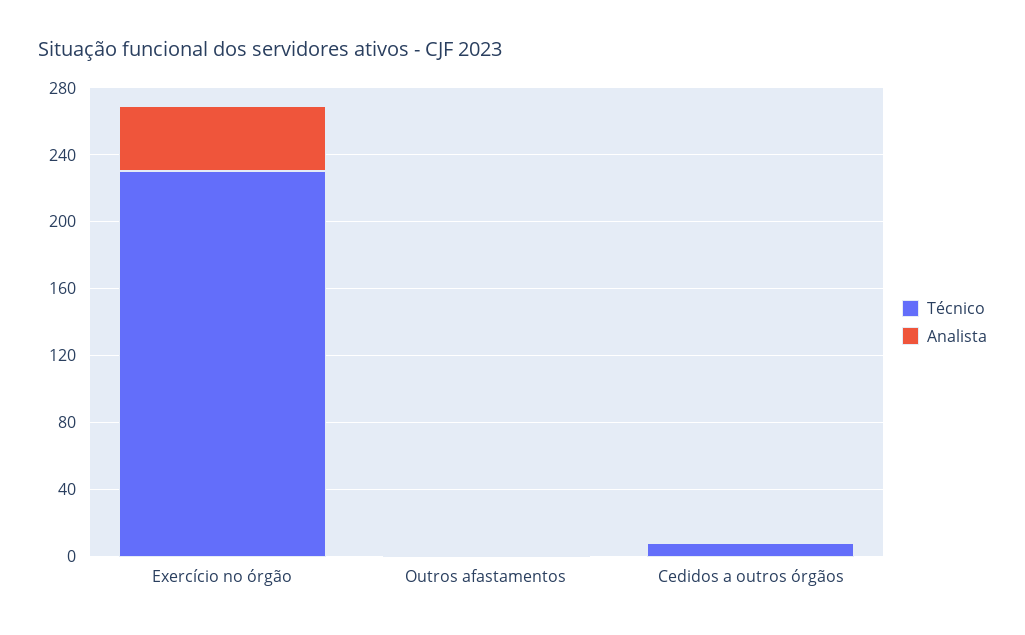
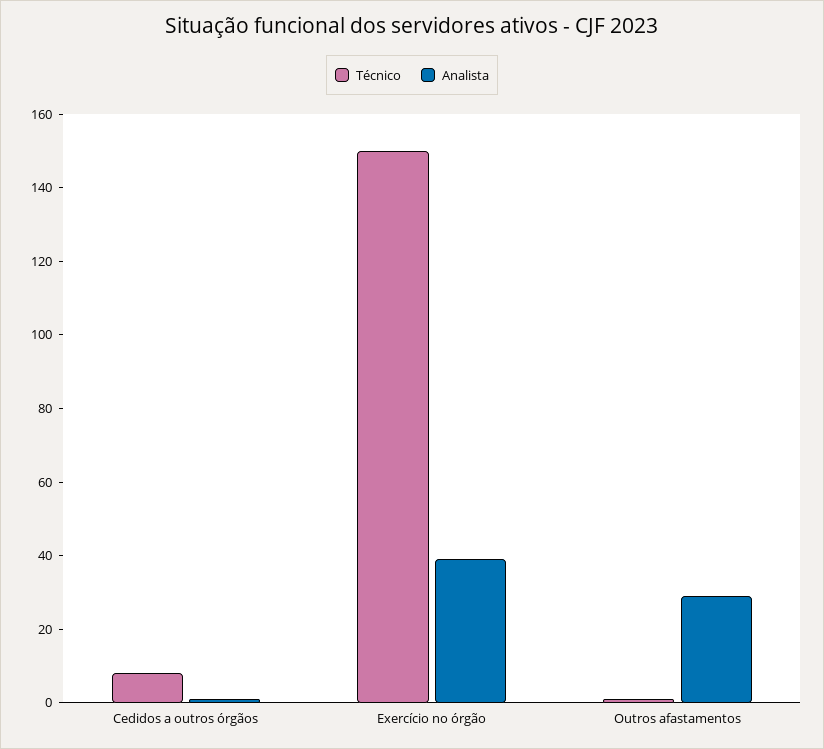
  {
    "Técnico": {
-     "Exercício no órgão": 230,
+     "Exercício no órgão": 150,
      "Outros afastamentos": 0,
      "Cedidos a outros órgãos": 10
    },
    "Analista": {
      "Exercício no órgão": 40,
-     "Outros afastamentos": 0,
+     "Outros afastamentos": 30,
      "Cedidos a outros órgãos": 0
    }
  }

